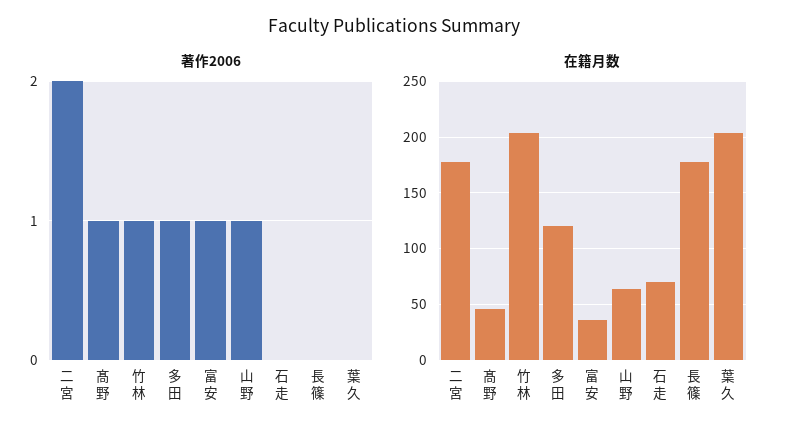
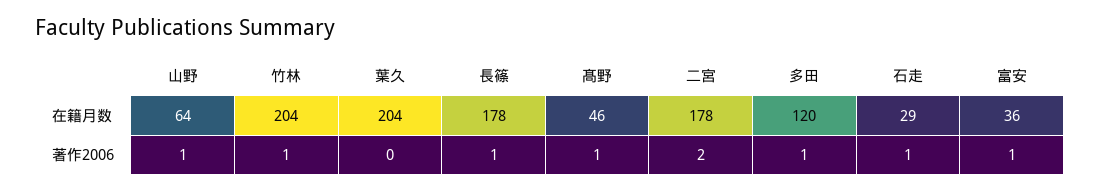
  {
    "著作2006": {
      "二宮": 2,
      "髙野": 1,
      "竹林": 1,
      "多田": 1,
      "富安": 1,
      "山野": 1,
-     "石走": 0,
+     "石走": 1,
-     "長篠": 0,
+     "長篠": 1,
      "葉久": 0
    },
    "在籍月数": {
      "二宮": 178,
      "髙野": 46,
      "竹林": 204,
      "多田": 120,
      "富安": 36,
      "山野": 64,
-     "石走": 70,
+     "石走": 29,
      "長篠": 178,
      "葉久": 204
    }
  }

